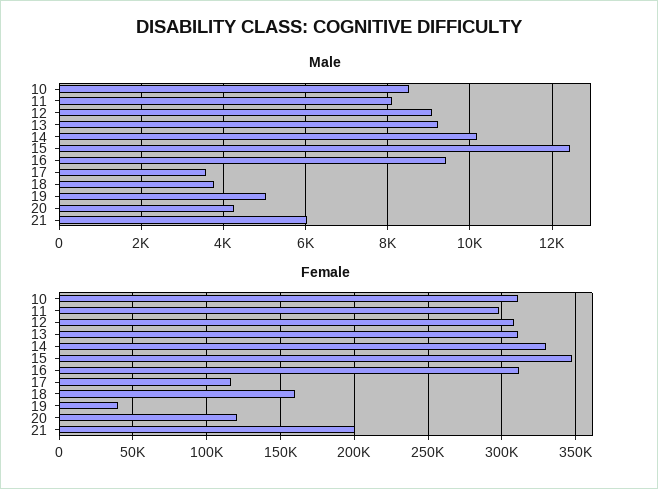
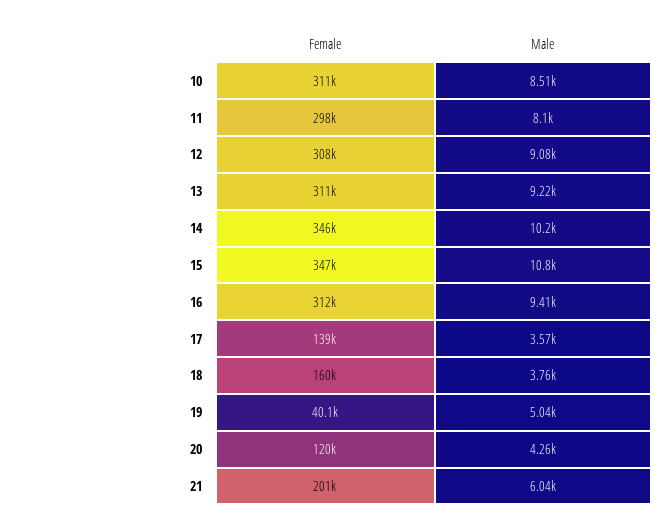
  {
    "Male": {
      "10": 8510,
      "11": 8100,
      "12": 9080,
      "13": 9220,
      "14": 10200,
-     "15": 12400,
+     "15": 10800,
      "16": 9410,
      "17": 3570,
      "18": 3760,
      "19": 5040,
      "20": 4260,
      "21": 6040
    },
    "Female": {
      "10": 311000,
      "11": 298000,
      "12": 308000,
      "13": 311000,
-     "14": 330000,
+     "14": 346000,
      "15": 347000,
      "16": 312000,
-     "17": 115000,
+     "17": 139000,
      "18": 160000,
      "19": 40100,
      "20": 120000,
      "21": 201000
    }
  }

